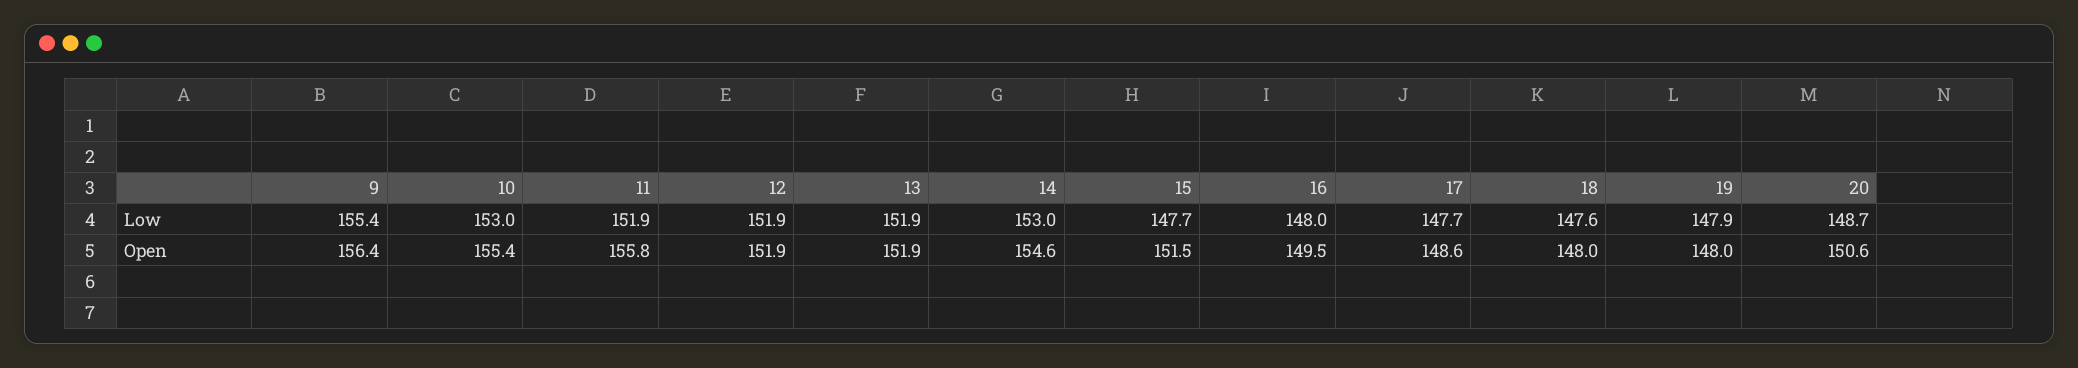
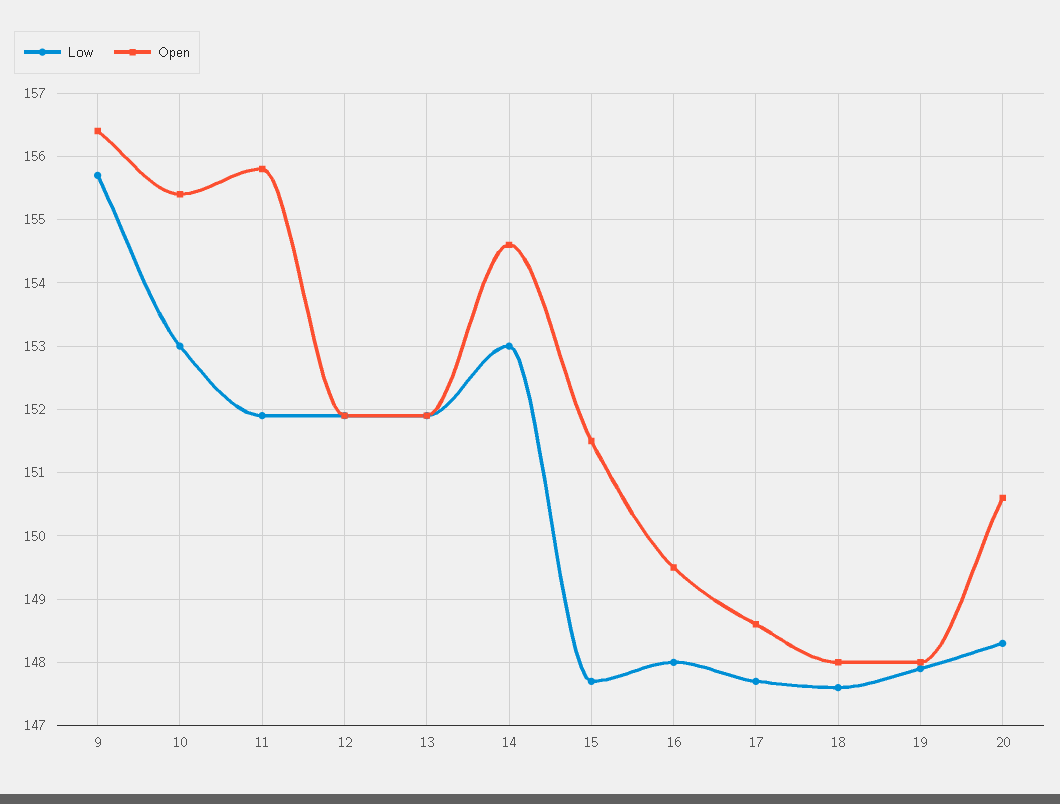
  {
    "Low": {
-     "9": 155.4,
+     "9": 155.7,
      "10": 153,
      "11": 151.9,
      "12": 151.9,
      "13": 151.9,
      "14": 153,
      "15": 147.7,
      "16": 148,
      "17": 147.7,
      "18": 147.6,
      "19": 147.9,
-     "20": 148.7
+     "20": 148.3
    },
    "Open": {
      "9": 156.4,
      "10": 155.4,
      "11": 155.8,
      "12": 151.9,
      "13": 151.9,
      "14": 154.6,
      "15": 151.5,
      "16": 149.5,
      "17": 148.6,
      "18": 148,
      "19": 148,
      "20": 150.6
    }
  }

